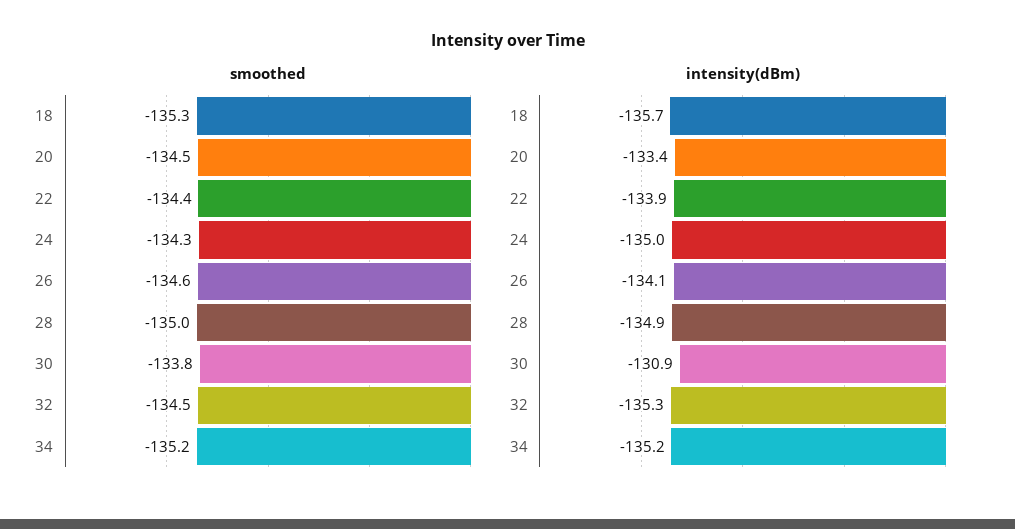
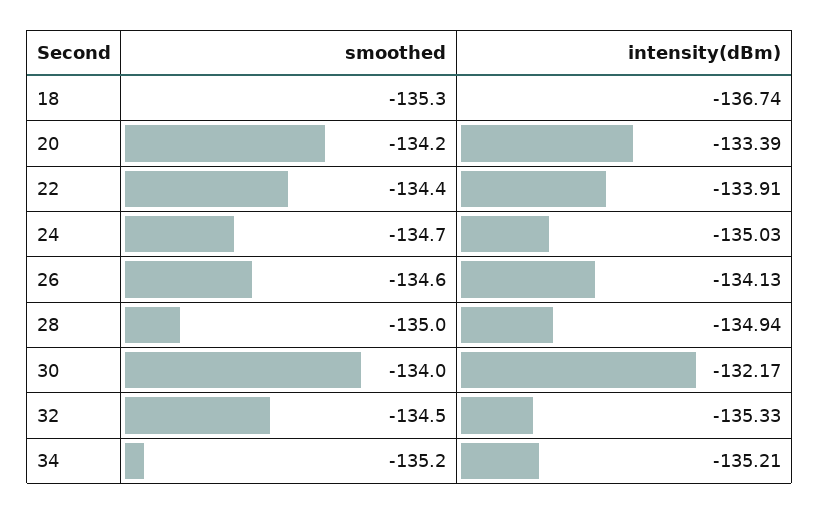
  {
    "smoothed": {
      "18": -135.3,
-     "20": -134.5,
+     "20": -134.2,
      "22": -134.4,
-     "24": -134.3,
+     "24": -134.7,
      "26": -134.6,
      "28": -135,
-     "30": -133.8,
+     "30": -134,
      "32": -134.5,
      "34": -135.2
    },
    "intensity(dBm)": {
-     "18": -135.7,
+     "18": -136.74,
      "20": -133.39,
      "22": -133.91,
      "24": -135.03,
      "26": -134.13,
      "28": -134.94,
-     "30": -130.9,
+     "30": -132.17,
      "32": -135.33,
      "34": -135.21
    }
  }

